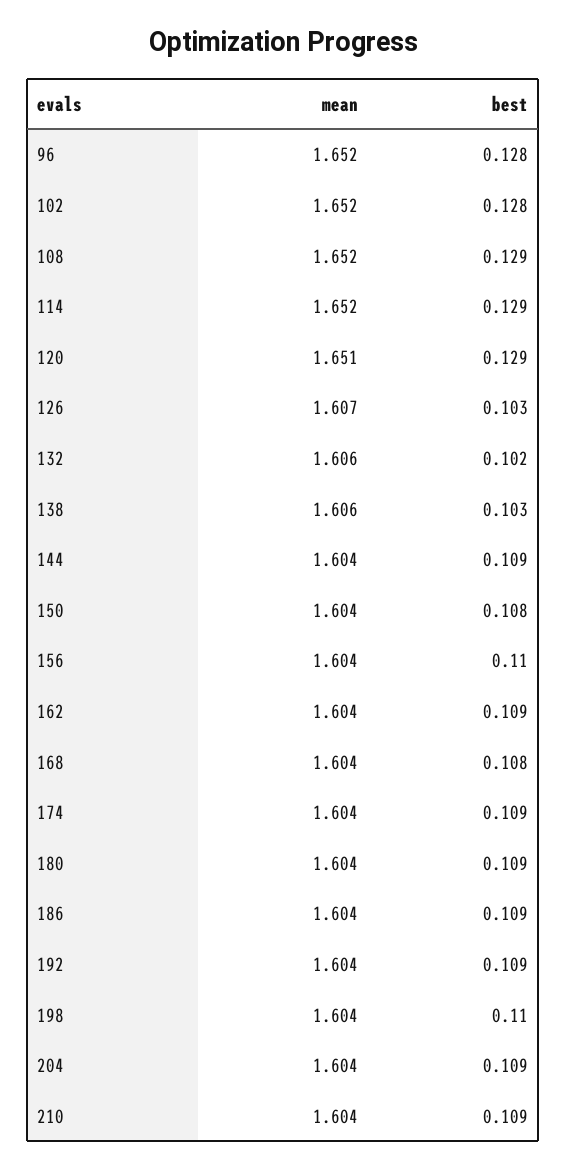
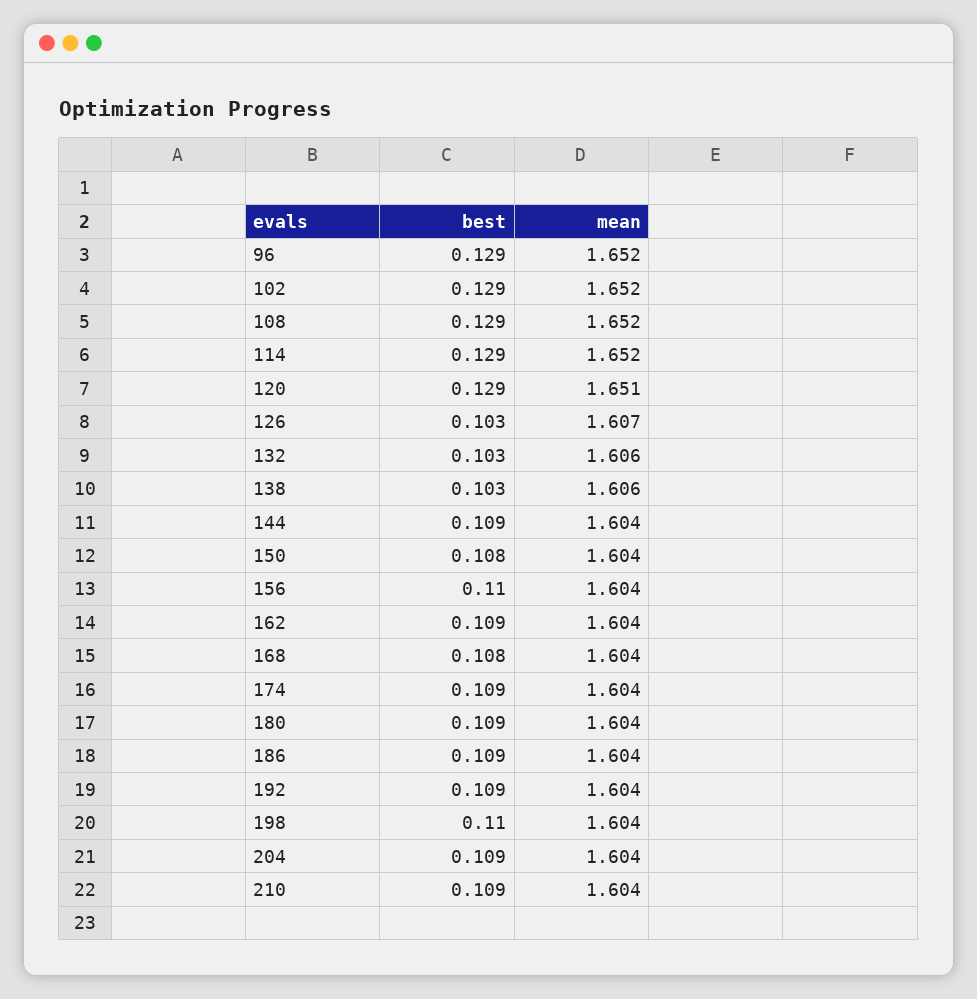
  {
    "mean": {
      "96": 1.652,
      "102": 1.652,
      "108": 1.652,
      "114": 1.652,
      "120": 1.651,
      "126": 1.607,
      "132": 1.606,
      "138": 1.606,
      "144": 1.604,
      "150": 1.604,
      "156": 1.604,
      "162": 1.604,
      "168": 1.604,
      "174": 1.604,
      "180": 1.604,
      "186": 1.604,
      "192": 1.604,
      "198": 1.604,
      "204": 1.604,
      "210": 1.604
    },
    "best": {
-     "96": 0.128,
+     "96": 0.129,
-     "102": 0.128,
+     "102": 0.129,
      "108": 0.129,
      "114": 0.129,
      "120": 0.129,
      "126": 0.103,
-     "132": 0.102,
+     "132": 0.103,
      "138": 0.103,
      "144": 0.109,
      "150": 0.108,
      "156": 0.11,
      "162": 0.109,
      "168": 0.108,
      "174": 0.109,
      "180": 0.109,
      "186": 0.109,
      "192": 0.109,
      "198": 0.11,
      "204": 0.109,
      "210": 0.109
    }
  }

